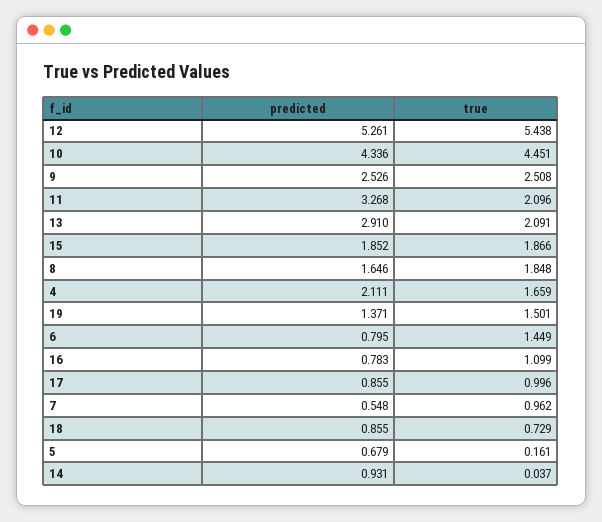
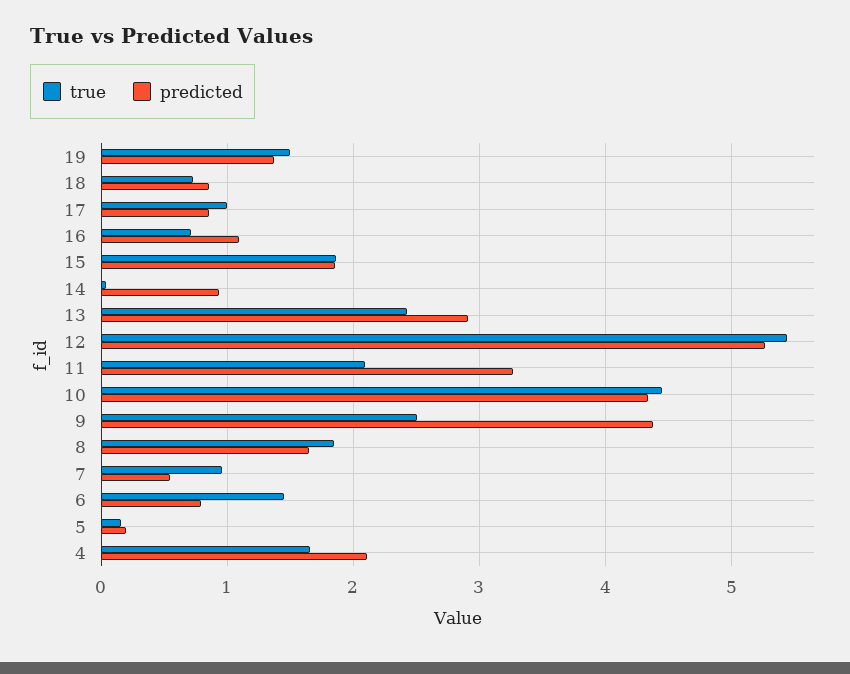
  {
    "predicted": {
      "12": 5.261,
      "10": 4.336,
-     "9": 2.526,
+     "9": 4.4,
      "11": 3.268,
      "13": 2.91,
      "15": 1.852,
      "8": 1.646,
      "4": 2.111,
      "19": 1.371,
      "6": 0.795,
-     "16": 0.783,
+     "16": 1.1,
      "17": 0.855,
      "7": 0.548,
      "18": 0.855,
-     "5": 0.679,
+     "5": 0.2,
      "14": 0.931
    },
    "true": {
      "12": 5.438,
      "10": 4.451,
      "9": 2.508,
      "11": 2.096,
-     "13": 2.091,
+     "13": 2.4,
      "15": 1.866,
      "8": 1.848,
      "4": 1.659,
      "19": 1.501,
      "6": 1.449,
-     "16": 1.099,
+     "16": 0.7,
      "17": 0.996,
      "7": 0.962,
      "18": 0.729,
      "5": 0.161,
      "14": 0.037
    }
  }

